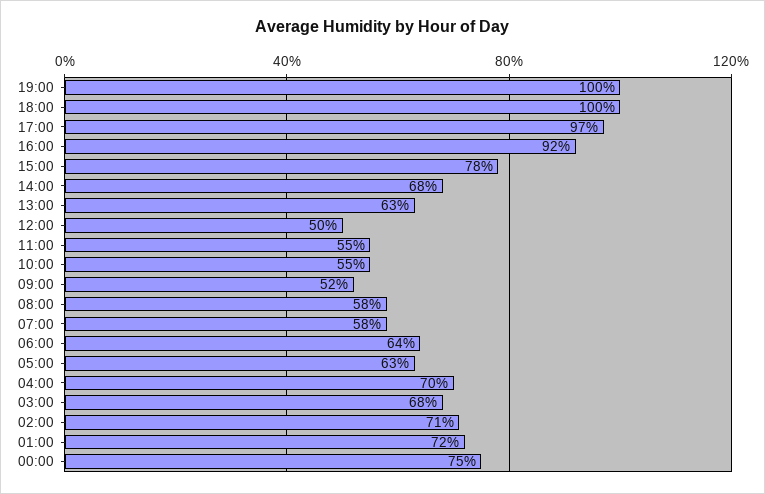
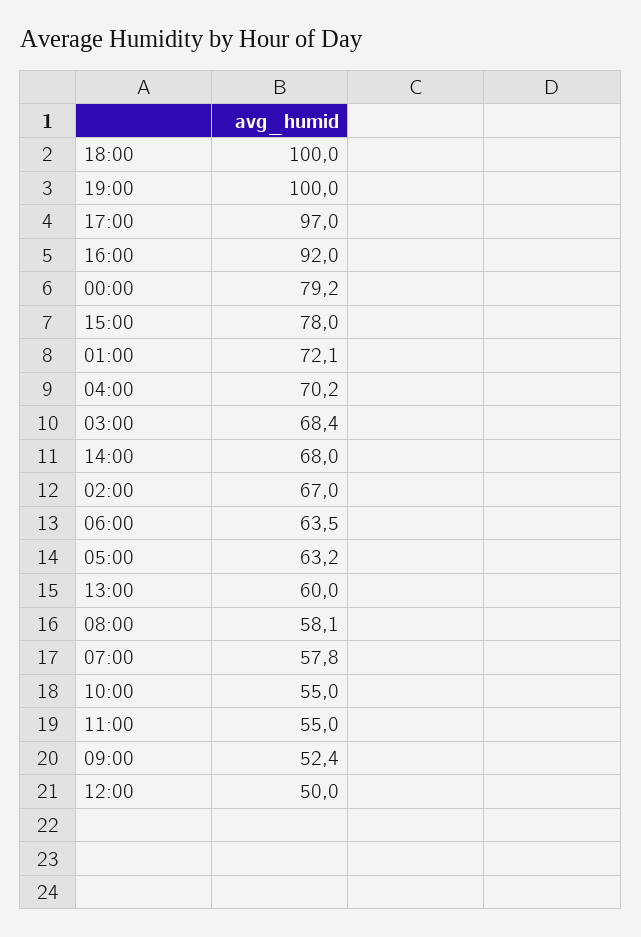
  {
    "19:00": 100,
    "18:00": 100,
    "17:00": 97,
    "16:00": 92,
    "15:00": 78,
    "14:00": 68,
-   "13:00": 63,
+   "13:00": 60,
    "12:00": 50,
    "11:00": 55,
    "10:00": 55,
    "09:00": 52.4,
    "08:00": 58.1,
    "07:00": 57.8,
    "06:00": 63.5,
    "05:00": 63.2,
    "04:00": 70.2,
    "03:00": 68.4,
-   "02:00": 71,
+   "02:00": 67,
    "01:00": 72.1,
-   "00:00": 75
+   "00:00": 79.2
  }

